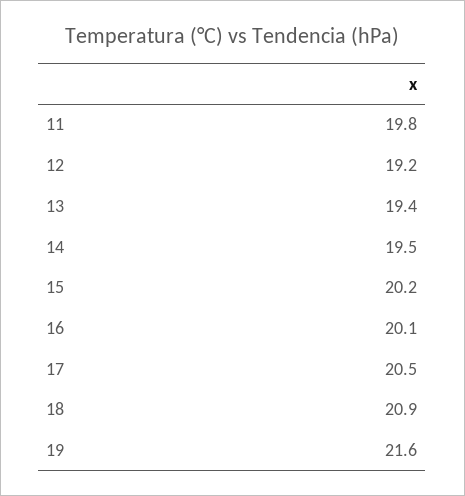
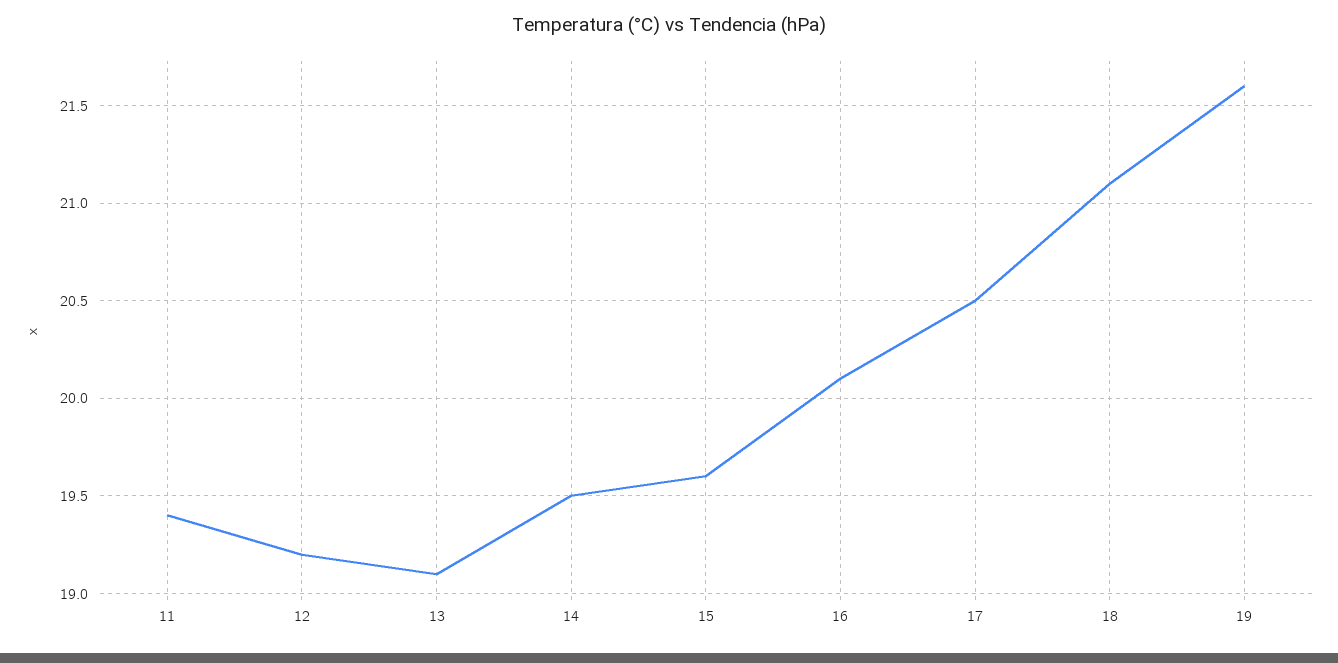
  {
-   "11": 19.8,
+   "11": 19.4,
    "12": 19.2,
-   "13": 19.4,
+   "13": 19.1,
    "14": 19.5,
-   "15": 20.2,
+   "15": 19.6,
    "16": 20.1,
    "17": 20.5,
-   "18": 20.9,
+   "18": 21.1,
    "19": 21.6
  }

